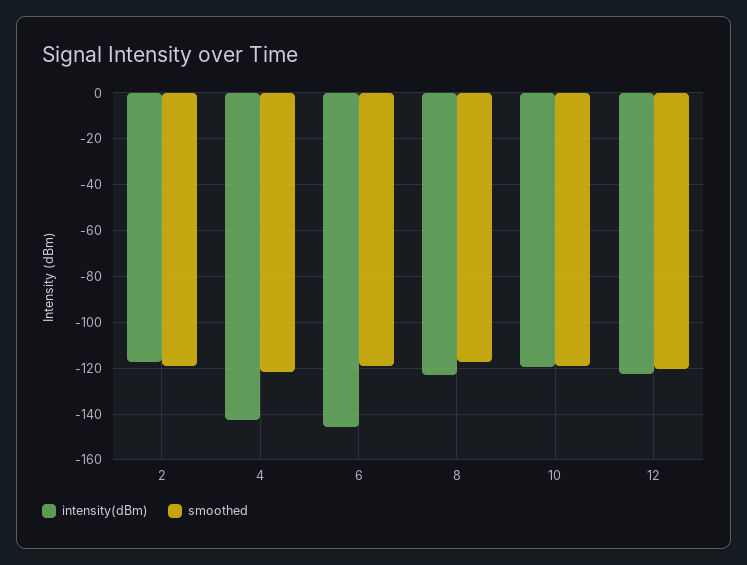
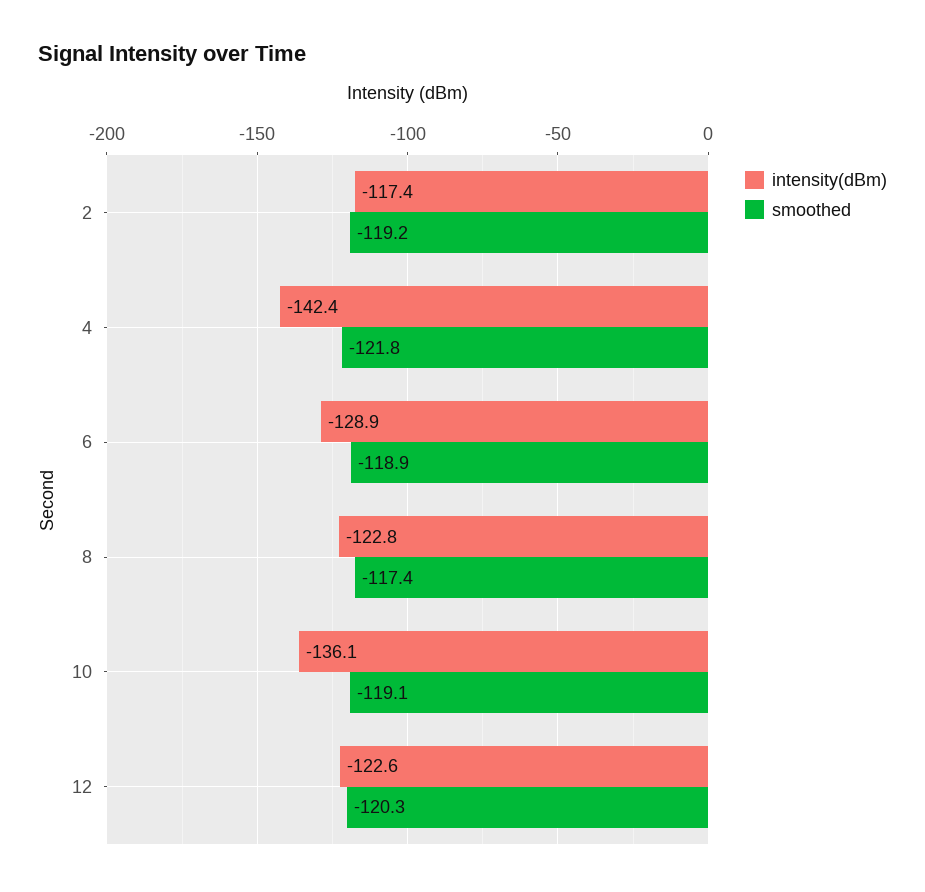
  {
    "intensity(dBm)": {
      "2": -117.4,
      "4": -142.4,
-     "6": -145,
+     "6": -128.9,
      "8": -122.8,
-     "10": -120,
+     "10": -136.1,
      "12": -122.6
    },
    "smoothed": {
      "2": -119.2,
      "4": -121.8,
      "6": -118.9,
      "8": -117.4,
      "10": -119.1,
      "12": -120.3
    }
  }

